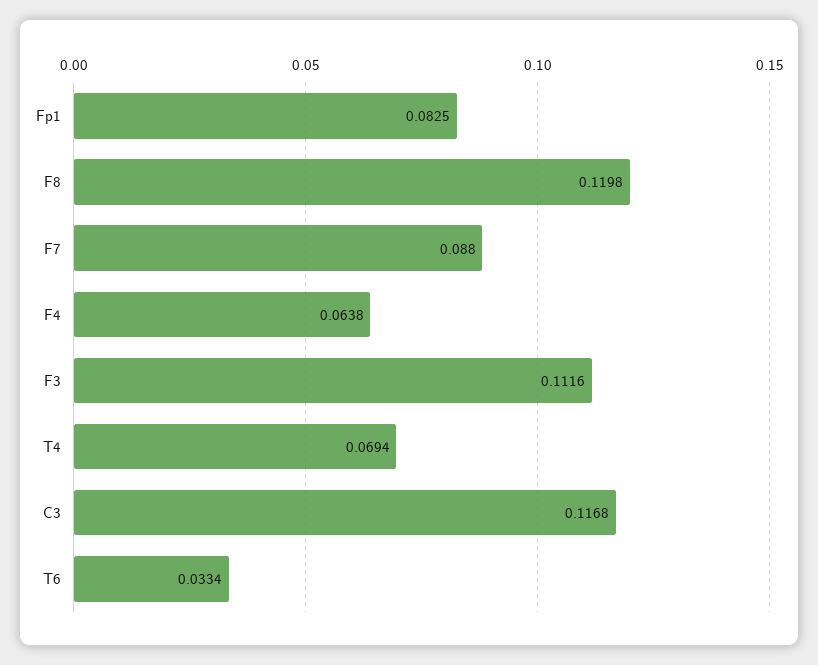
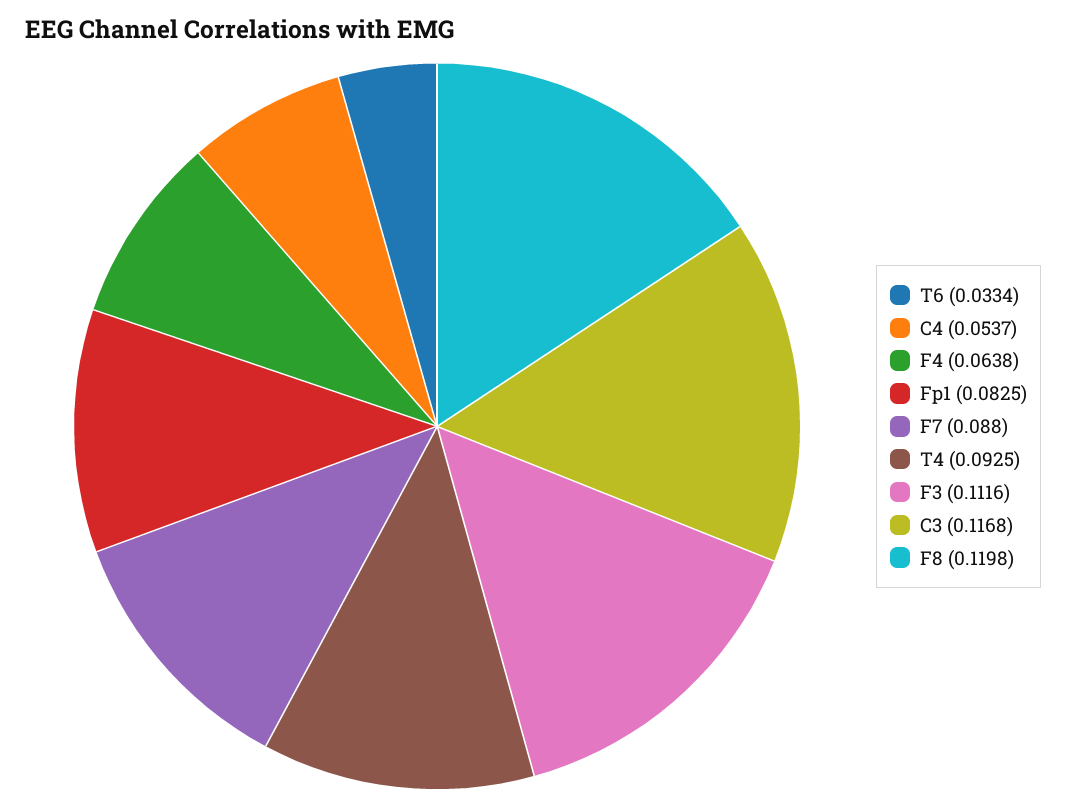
  {
    "Fp1": 0.0825,
    "F8": 0.1198,
    "F7": 0.088,
    "F4": 0.0638,
    "F3": 0.1116,
-   "T4": 0.0694,
+   "T4": 0.0925,
    "C3": 0.1168,
-   "T6": 0.0334
+   "T6": 0.0334,
+   "C4": 0.0537
  }

